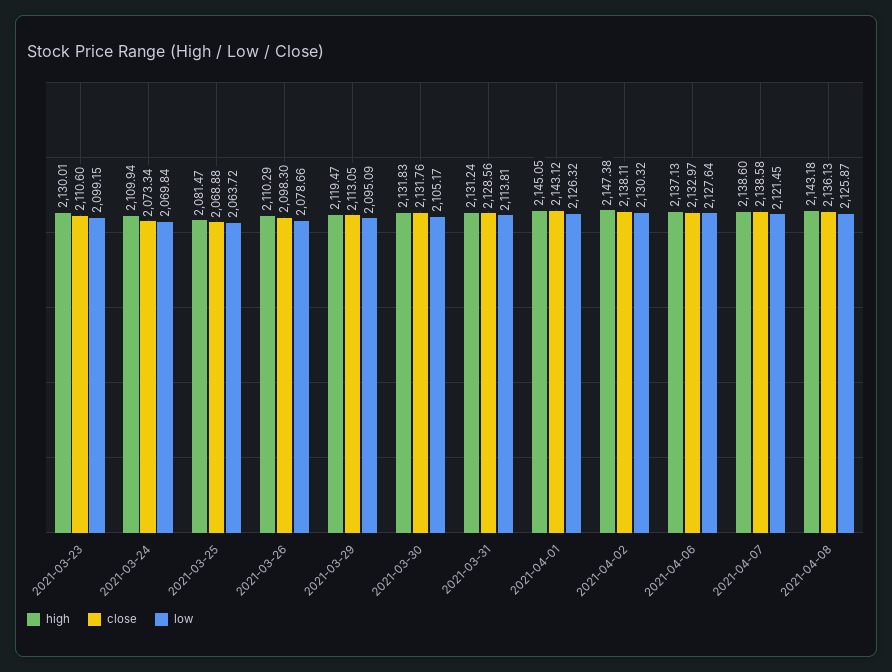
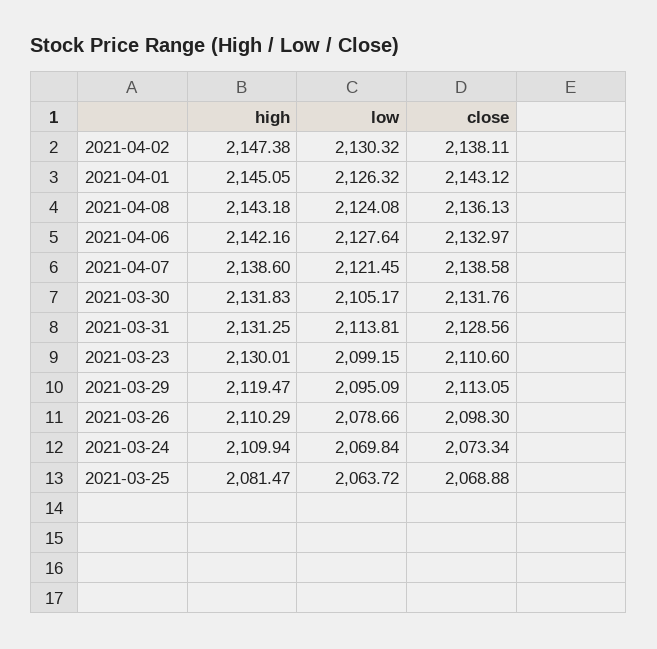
  {
    "high": {
      "2021-03-23": 2130.01,
      "2021-03-24": 2109.94,
      "2021-03-25": 2081.47,
      "2021-03-26": 2110.29,
      "2021-03-29": 2119.47,
      "2021-03-30": 2131.83,
-     "2021-03-31": 2131.24,
+     "2021-03-31": 2131.25,
      "2021-04-01": 2145.05,
      "2021-04-02": 2147.38,
-     "2021-04-06": 2137.13,
+     "2021-04-06": 2142.16,
      "2021-04-07": 2138.6,
      "2021-04-08": 2143.18
    },
    "close": {
      "2021-03-23": 2110.6,
      "2021-03-24": 2073.34,
      "2021-03-25": 2068.88,
      "2021-03-26": 2098.3,
      "2021-03-29": 2113.05,
      "2021-03-30": 2131.76,
      "2021-03-31": 2128.56,
      "2021-04-01": 2143.12,
      "2021-04-02": 2138.11,
      "2021-04-06": 2132.97,
      "2021-04-07": 2138.58,
      "2021-04-08": 2136.13
    },
    "low": {
      "2021-03-23": 2099.15,
      "2021-03-24": 2069.84,
      "2021-03-25": 2063.72,
      "2021-03-26": 2078.66,
      "2021-03-29": 2095.09,
      "2021-03-30": 2105.17,
      "2021-03-31": 2113.81,
      "2021-04-01": 2126.32,
      "2021-04-02": 2130.32,
      "2021-04-06": 2127.64,
      "2021-04-07": 2121.45,
-     "2021-04-08": 2125.87
+     "2021-04-08": 2124.08
    }
  }

